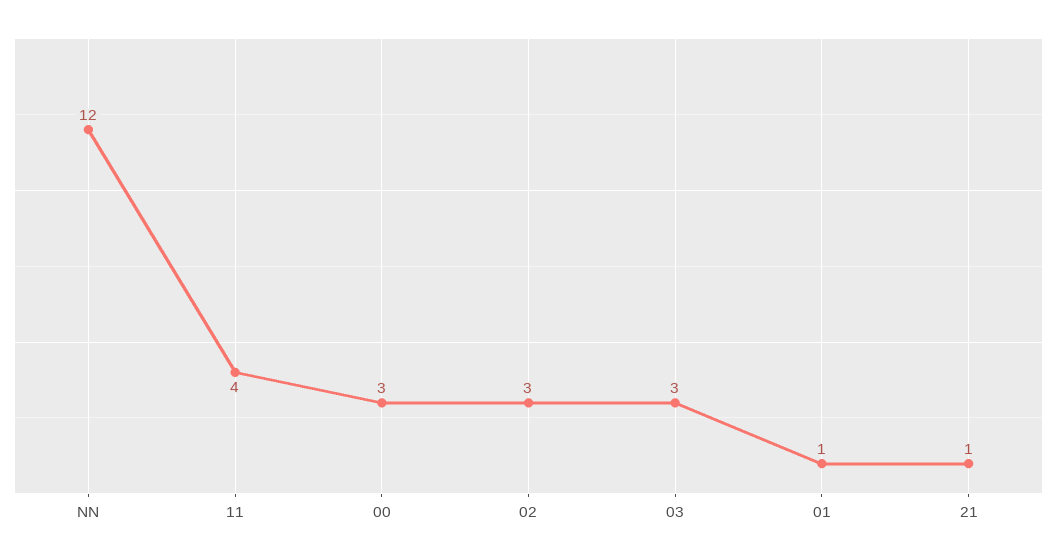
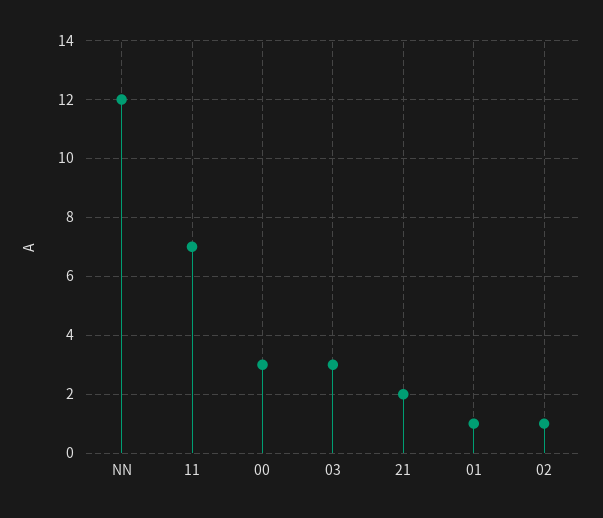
  {
    "NN": 12,
-   "11": 4,
+   "11": 7,
    "00": 3,
-   "02": 3,
+   "02": 1,
    "03": 3,
    "01": 1,
-   "21": 1
+   "21": 2
  }

